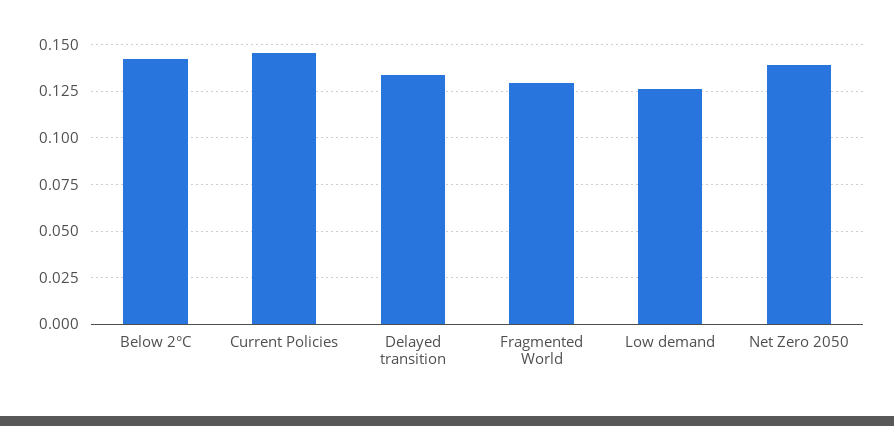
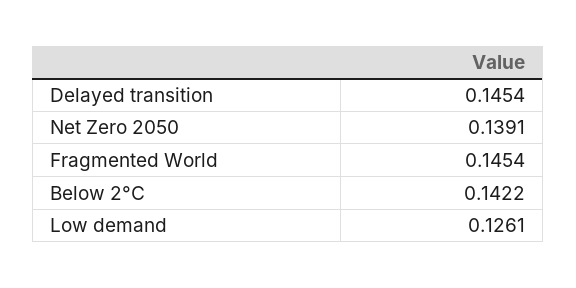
  {
    "Below 2°C": 0.1422,
-   "Current Policies": 0.145,
-   "Delayed transition": 0.135,
+   "Delayed transition": 0.1454,
-   "Fragmented World": 0.13,
+   "Fragmented World": 0.1454,
    "Low demand": 0.1261,
    "Net Zero 2050": 0.1391
  }

